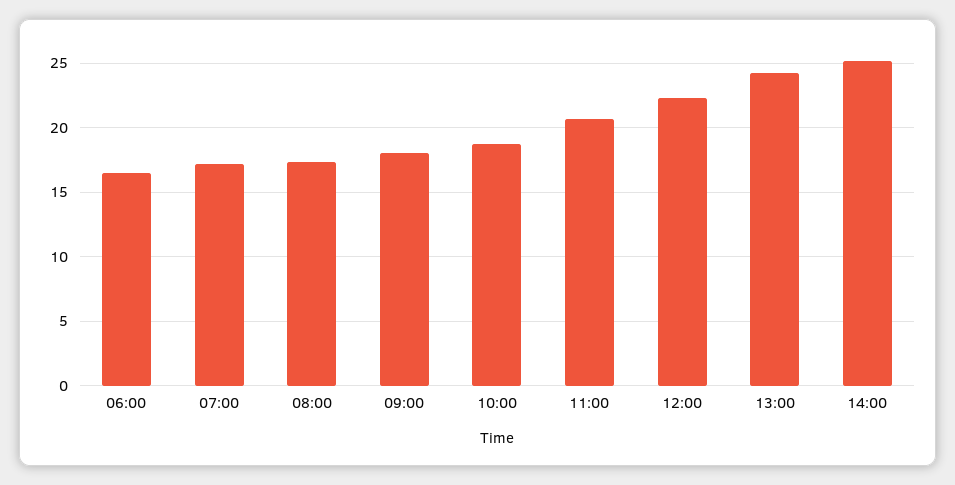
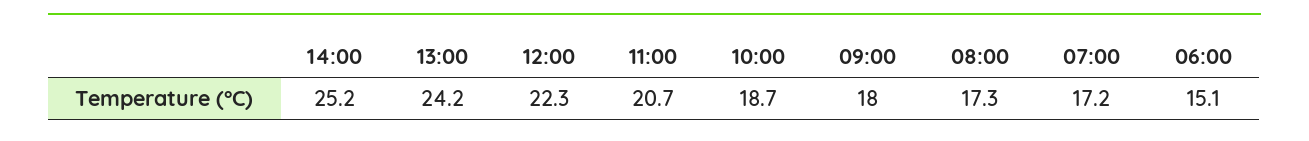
  {
-   "06:00": 16.5,
+   "06:00": 15.1,
    "07:00": 17.2,
    "08:00": 17.3,
    "09:00": 18,
    "10:00": 18.7,
    "11:00": 20.7,
    "12:00": 22.3,
    "13:00": 24.2,
    "14:00": 25.2
  }

